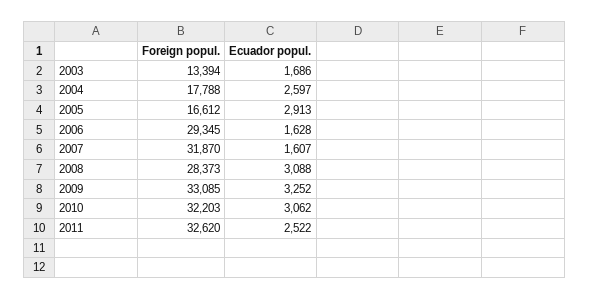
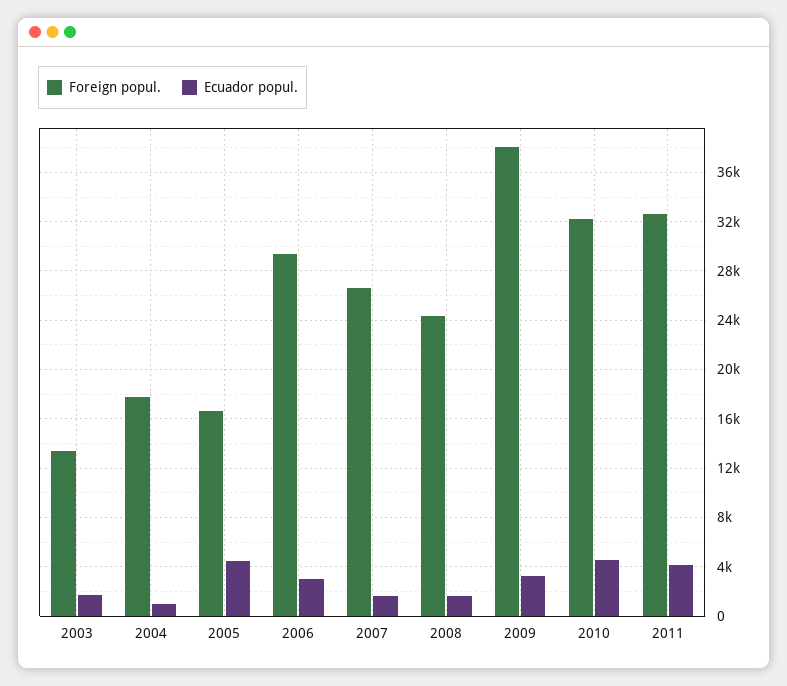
  {
    "Foreign popul.": {
      "2003": 13394,
      "2004": 17788,
      "2005": 16612,
      "2006": 29345,
-     "2007": 31870,
+     "2007": 26500,
-     "2008": 28373,
+     "2008": 24500,
-     "2009": 33085,
+     "2009": 38000,
      "2010": 32203,
      "2011": 32620
    },
    "Ecuador popul.": {
      "2003": 1686,
-     "2004": 2597,
+     "2004": 1000,
-     "2005": 2913,
+     "2005": 4500,
-     "2006": 1628,
+     "2006": 3000,
      "2007": 1607,
-     "2008": 3088,
+     "2008": 1500,
      "2009": 3252,
-     "2010": 3062,
+     "2010": 4500,
-     "2011": 2522
+     "2011": 4000
    }
  }

